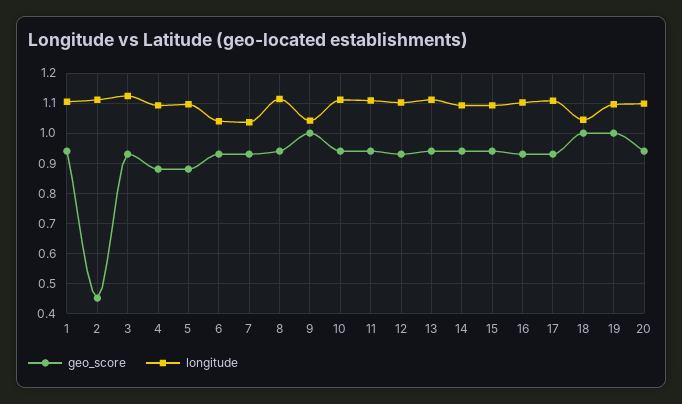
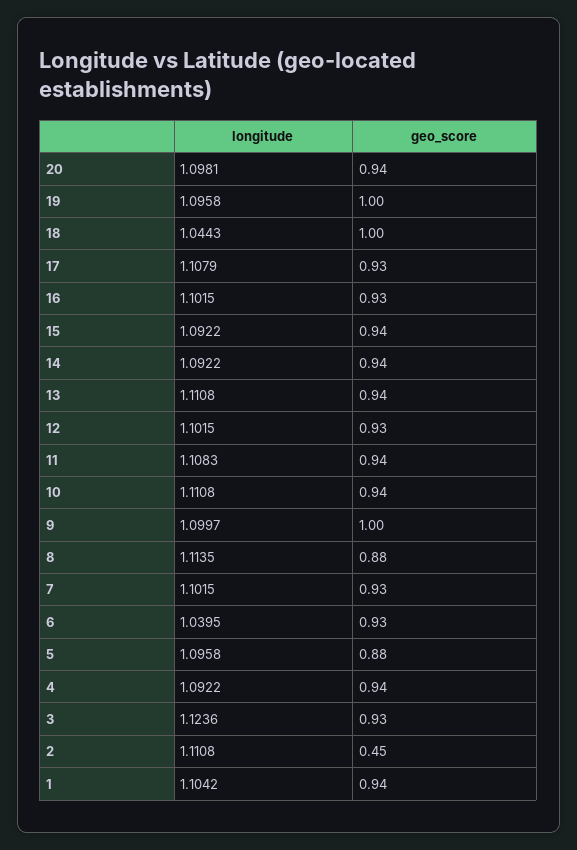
  {
    "geo_score": {
      "1": 0.94,
      "2": 0.45,
      "3": 0.93,
-     "4": 0.88,
+     "4": 0.94,
      "5": 0.88,
      "6": 0.93,
      "7": 0.93,
-     "8": 0.94,
+     "8": 0.88,
      "9": 1,
      "10": 0.94,
      "11": 0.94,
      "12": 0.93,
      "13": 0.94,
      "14": 0.94,
      "15": 0.94,
      "16": 0.93,
      "17": 0.93,
      "18": 1,
      "19": 1,
      "20": 0.94
    },
    "longitude": {
      "1": 1.1042,
      "2": 1.1108,
      "3": 1.1236,
      "4": 1.0922,
      "5": 1.0958,
      "6": 1.0395,
-     "7": 1.04,
+     "7": 1.1015,
      "8": 1.1135,
-     "9": 1.04,
+     "9": 1.0997,
      "10": 1.1108,
      "11": 1.1083,
      "12": 1.1015,
      "13": 1.1108,
      "14": 1.0922,
      "15": 1.0922,
      "16": 1.1015,
      "17": 1.1079,
      "18": 1.0443,
      "19": 1.0958,
      "20": 1.0981
    }
  }

